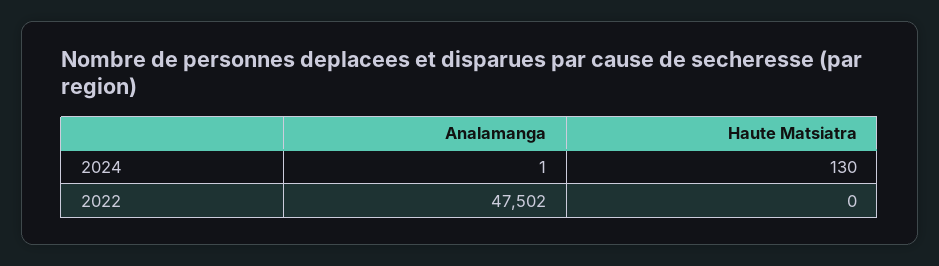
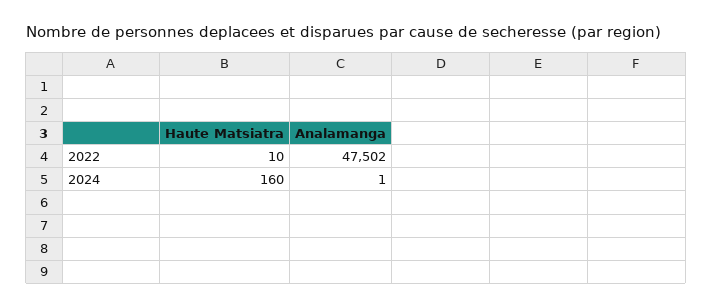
  {
    "Analamanga": {
      "2024": 1,
      "2022": 47502
    },
    "Haute Matsiatra": {
-     "2024": 130,
+     "2024": 160,
-     "2022": 0
+     "2022": 10
    }
  }

